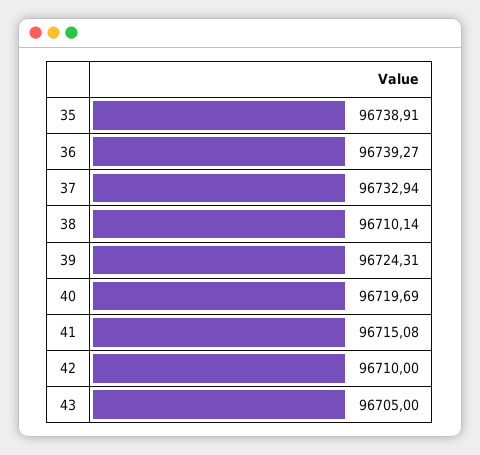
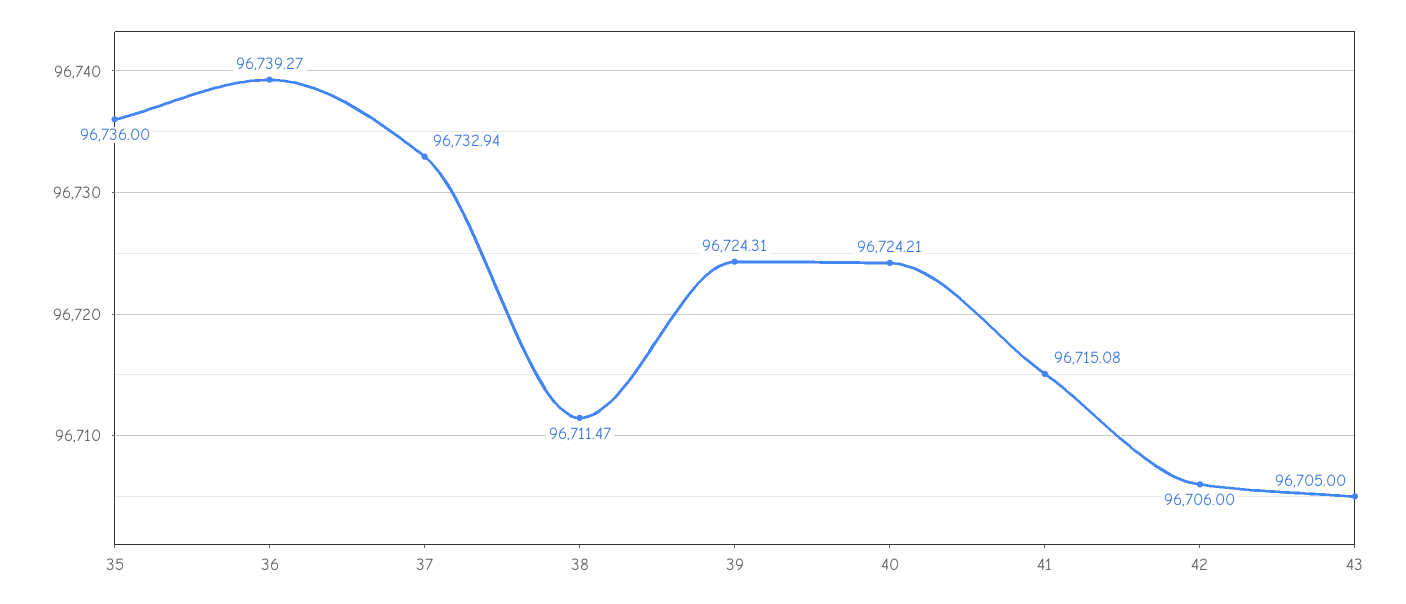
  {
-   "35": 96738.91,
+   "35": 96736,
    "36": 96739.27,
    "37": 96732.94,
-   "38": 96710.14,
+   "38": 96711.47,
    "39": 96724.31,
-   "40": 96719.69,
+   "40": 96724.21,
    "41": 96715.08,
-   "42": 96710,
+   "42": 96706,
    "43": 96705
  }

